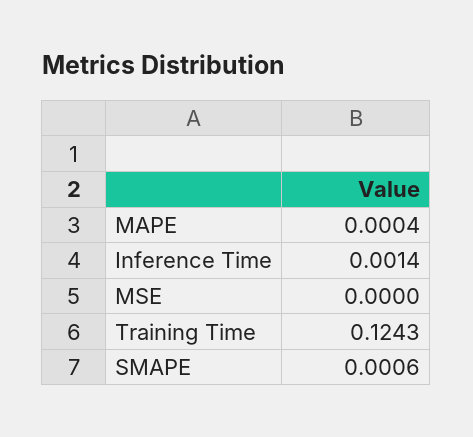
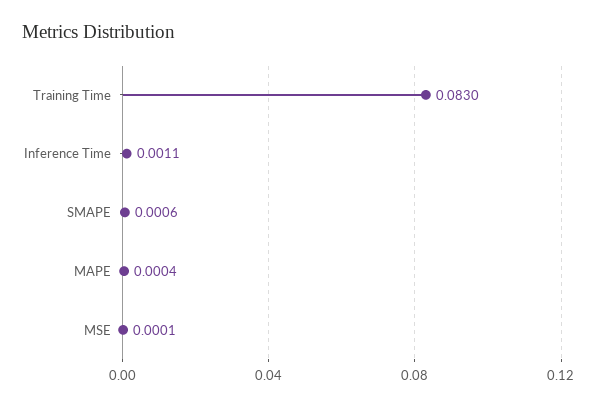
  {
    "MAPE": 0.0004,
-   "Inference Time": 0.0014,
+   "Inference Time": 0.0011,
-   "MSE": 0,
+   "MSE": 0.0001,
-   "Training Time": 0.1243,
+   "Training Time": 0.083,
    "SMAPE": 0.0006
  }

